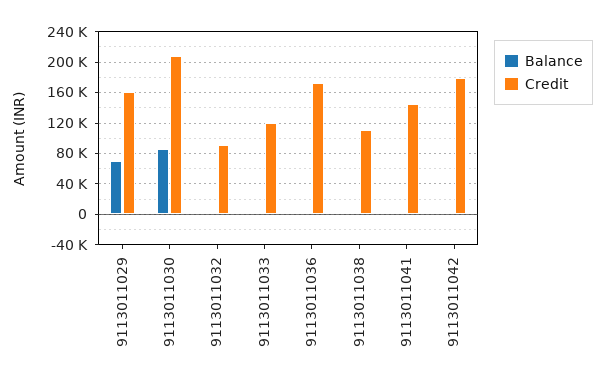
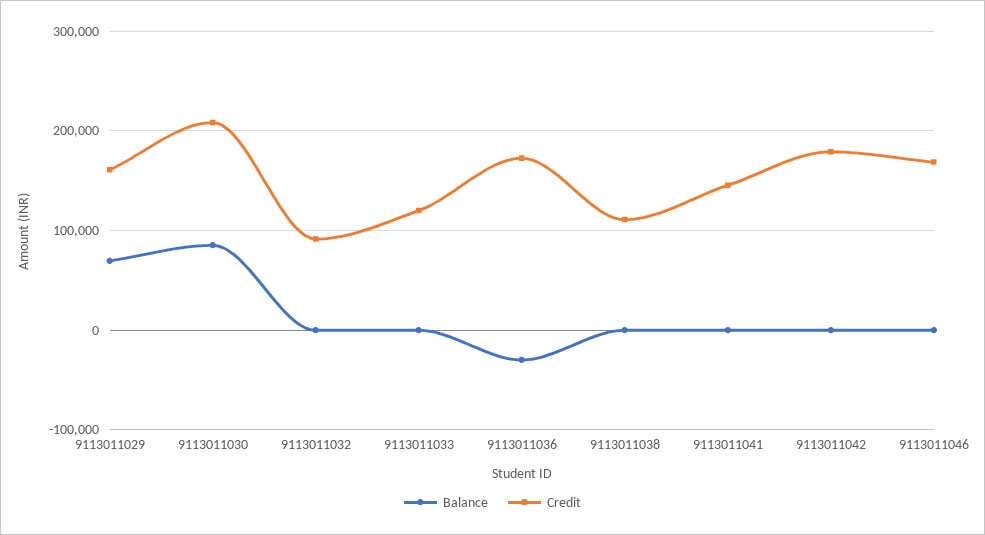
  {
    "Balance": {
      "9113011029": 70000,
      "9113011030": 90000,
      "9113011032": 0,
      "9113011033": 0,
-     "9113011036": 0,
+     "9113011036": -30000,
      "9113011038": 0,
      "9113011041": 0,
-     "9113011042": 0
+     "9113011042": 0,
+     "9113011046": 0
    },
    "Credit": {
      "9113011029": 160000,
      "9113011030": 210000,
      "9113011032": 90000,
      "9113011033": 120000,
      "9113011036": 170000,
      "9113011038": 110000,
      "9113011041": 150000,
-     "9113011042": 180000
+     "9113011042": 180000,
+     "9113011046": 170000
    }
  }

